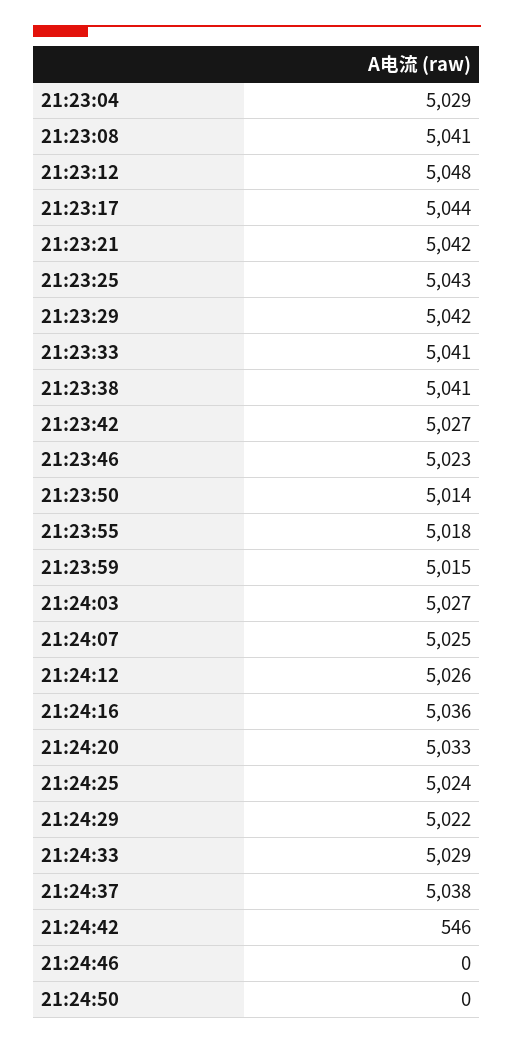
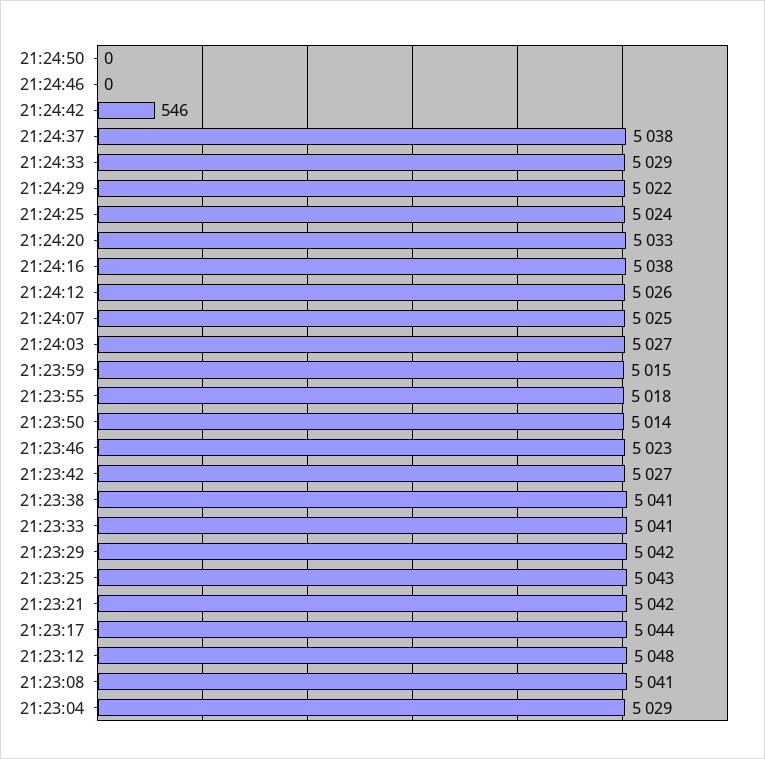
  {
    "21:23:04": 5029,
    "21:23:08": 5041,
    "21:23:12": 5048,
    "21:23:17": 5044,
    "21:23:21": 5042,
    "21:23:25": 5043,
    "21:23:29": 5042,
    "21:23:33": 5041,
    "21:23:38": 5041,
    "21:23:42": 5027,
    "21:23:46": 5023,
    "21:23:50": 5014,
    "21:23:55": 5018,
    "21:23:59": 5015,
    "21:24:03": 5027,
    "21:24:07": 5025,
    "21:24:12": 5026,
-   "21:24:16": 5036,
+   "21:24:16": 5038,
    "21:24:20": 5033,
    "21:24:25": 5024,
    "21:24:29": 5022,
    "21:24:33": 5029,
    "21:24:37": 5038,
    "21:24:42": 546,
    "21:24:46": 0,
    "21:24:50": 0
  }

